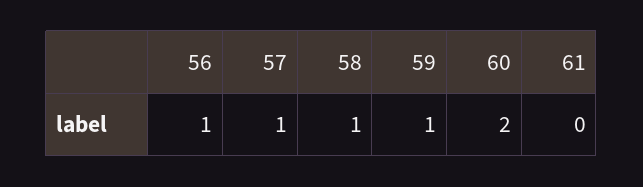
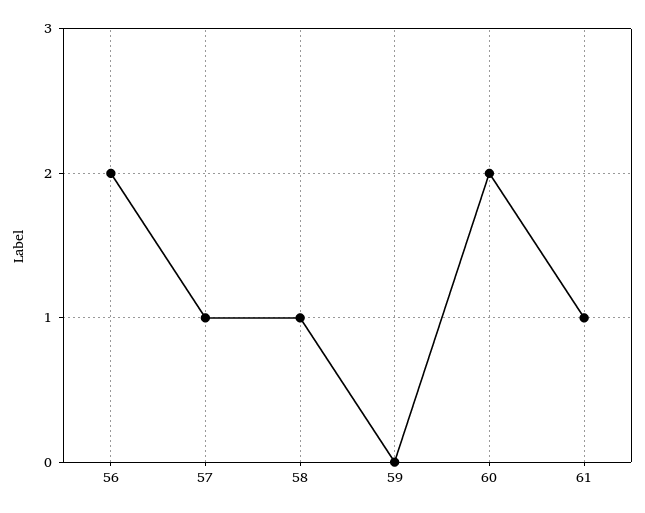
  {
-   "56": 1,
+   "56": 2,
    "57": 1,
    "58": 1,
-   "59": 1,
+   "59": 0,
    "60": 2,
-   "61": 0
+   "61": 1
  }

